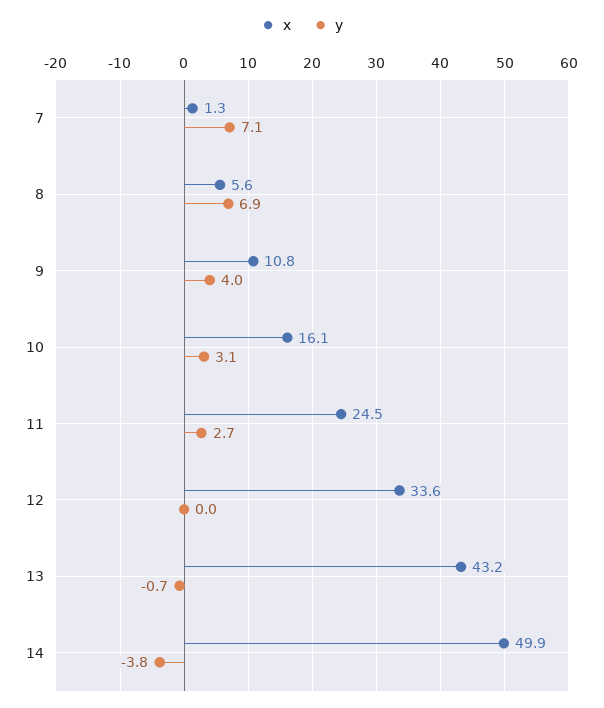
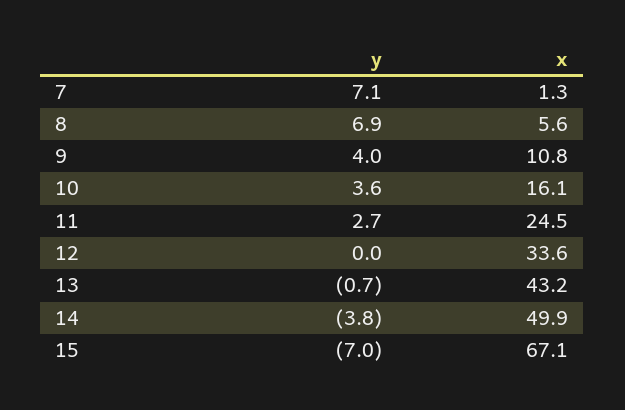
  {
    "x": {
      "7": 1.3,
      "8": 5.6,
      "9": 10.8,
      "10": 16.1,
      "11": 24.5,
      "12": 33.6,
      "13": 43.2,
-     "14": 49.9
+     "14": 49.9,
+     "15": 67.1
    },
    "y": {
      "7": 7.1,
      "8": 6.9,
      "9": 4,
-     "10": 3.1,
+     "10": 3.6,
      "11": 2.7,
      "12": 0,
      "13": -0.7,
-     "14": -3.8
+     "14": -3.8,
+     "15": -7
    }
  }

